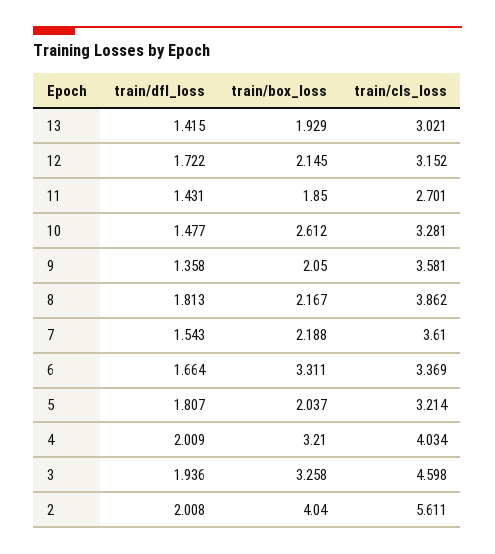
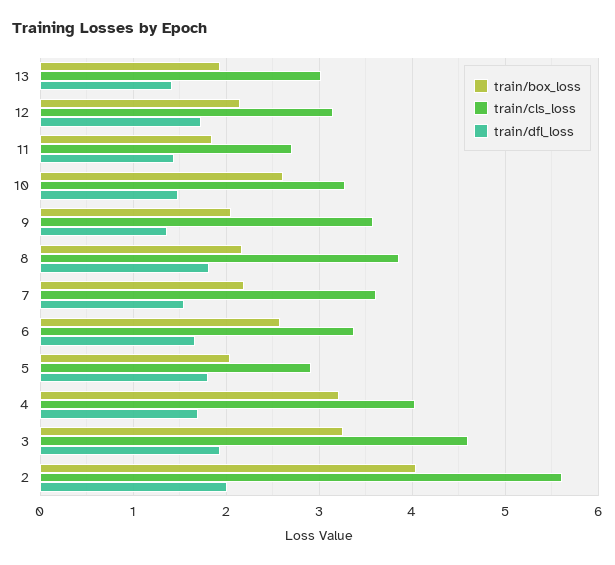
  {
    "train/dfl_loss": {
      "13": 1.415,
      "12": 1.722,
      "11": 1.431,
      "10": 1.477,
      "9": 1.358,
      "8": 1.813,
      "7": 1.543,
      "6": 1.664,
      "5": 1.807,
-     "4": 2.009,
+     "4": 1.7,
      "3": 1.936,
      "2": 2.008
    },
    "train/box_loss": {
      "13": 1.929,
      "12": 2.145,
      "11": 1.85,
      "10": 2.612,
      "9": 2.05,
      "8": 2.167,
      "7": 2.188,
-     "6": 3.311,
+     "6": 2.6,
      "5": 2.037,
      "4": 3.21,
      "3": 3.258,
      "2": 4.04
    },
    "train/cls_loss": {
      "13": 3.021,
      "12": 3.152,
      "11": 2.701,
      "10": 3.281,
      "9": 3.581,
      "8": 3.862,
      "7": 3.61,
      "6": 3.369,
-     "5": 3.214,
+     "5": 2.9,
      "4": 4.034,
      "3": 4.598,
      "2": 5.611
    }
  }

